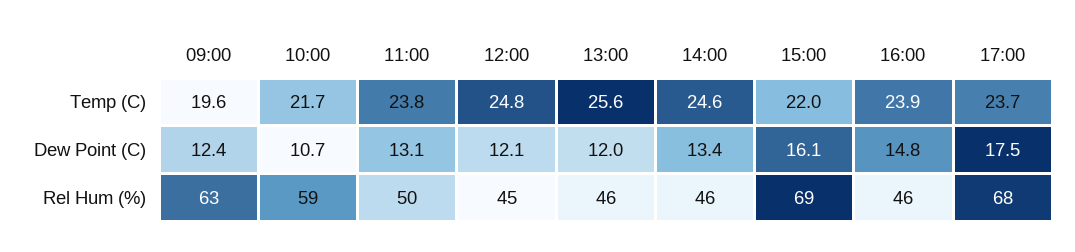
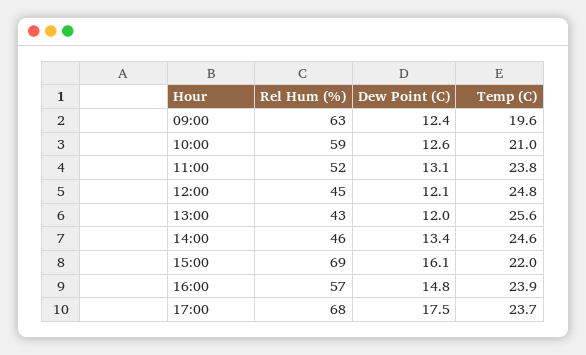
  {
    "09:00": {
      "Temp (C)": 19.6,
      "Dew Point (C)": 12.4,
      "Rel Hum (%)": 63
    },
    "10:00": {
-     "Temp (C)": 21.7,
+     "Temp (C)": 21,
-     "Dew Point (C)": 10.7,
+     "Dew Point (C)": 12.6,
      "Rel Hum (%)": 59
    },
    "11:00": {
      "Temp (C)": 23.8,
      "Dew Point (C)": 13.1,
-     "Rel Hum (%)": 50
+     "Rel Hum (%)": 52
    },
    "12:00": {
      "Temp (C)": 24.8,
      "Dew Point (C)": 12.1,
      "Rel Hum (%)": 45
    },
    "13:00": {
      "Temp (C)": 25.6,
      "Dew Point (C)": 12,
-     "Rel Hum (%)": 46
+     "Rel Hum (%)": 43
    },
    "14:00": {
      "Temp (C)": 24.6,
      "Dew Point (C)": 13.4,
      "Rel Hum (%)": 46
    },
    "15:00": {
      "Temp (C)": 22,
      "Dew Point (C)": 16.1,
      "Rel Hum (%)": 69
    },
    "16:00": {
      "Temp (C)": 23.9,
      "Dew Point (C)": 14.8,
-     "Rel Hum (%)": 46
+     "Rel Hum (%)": 57
    },
    "17:00": {
      "Temp (C)": 23.7,
      "Dew Point (C)": 17.5,
      "Rel Hum (%)": 68
    }
  }

